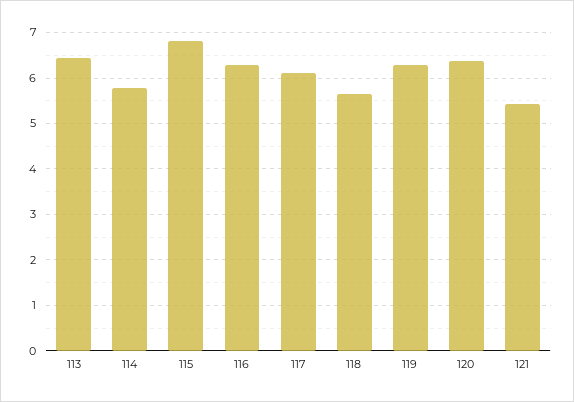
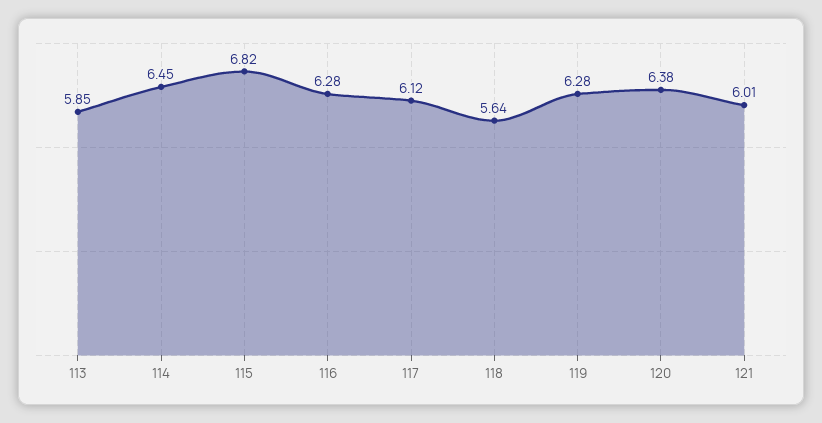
  {
-   "113": 6.4,
+   "113": 5.85,
-   "114": 5.8,
+   "114": 6.45,
    "115": 6.82,
    "116": 6.28,
    "117": 6.12,
    "118": 5.64,
    "119": 6.28,
    "120": 6.38,
-   "121": 5.4
+   "121": 6.01
  }

